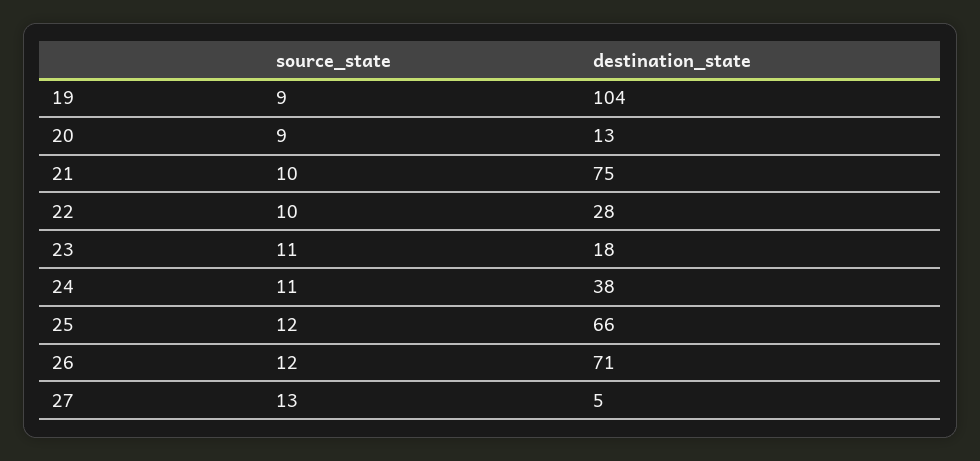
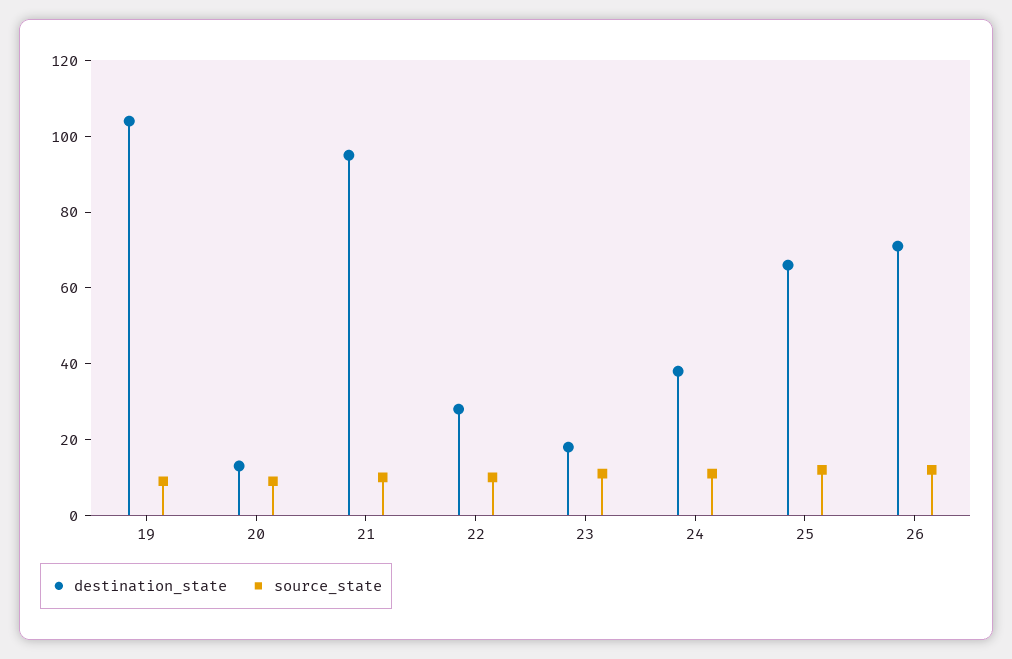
  {
    "source_state": {
      "19": 9,
      "20": 9,
      "21": 10,
      "22": 10,
      "23": 11,
      "24": 11,
      "25": 12,
-     "26": 12,
+     "26": 12
-     "27": 13
    },
    "destination_state": {
      "19": 104,
      "20": 13,
-     "21": 75,
+     "21": 95,
      "22": 28,
      "23": 18,
      "24": 38,
      "25": 66,
-     "26": 71,
+     "26": 71
-     "27": 5
    }
  }

